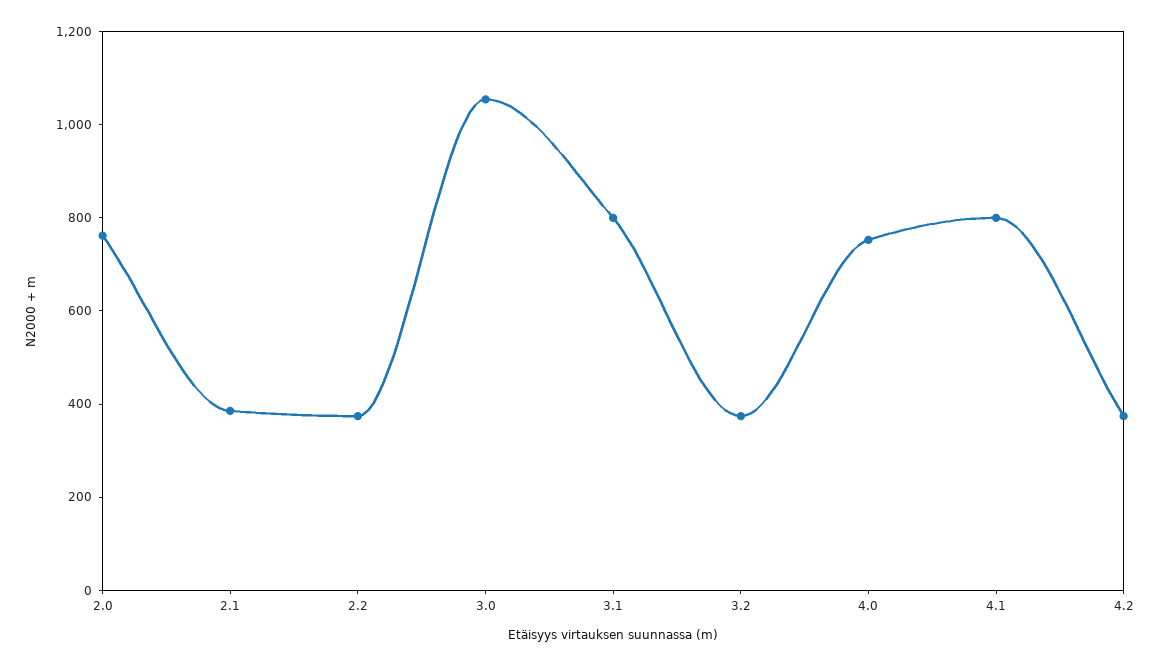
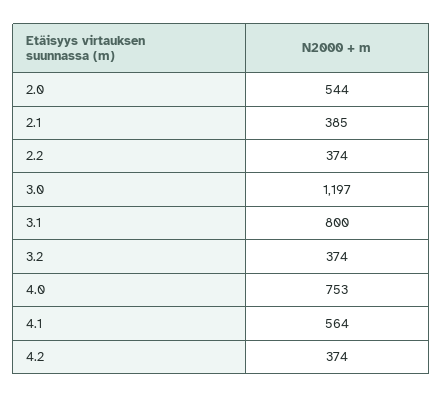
  {
-   "2.0": 750,
+   "2.0": 544,
    "2.1": 385,
    "2.2": 374,
-   "3.0": 1050,
+   "3.0": 1197,
    "3.1": 800,
    "3.2": 374,
    "4.0": 753,
-   "4.1": 800,
+   "4.1": 564,
    "4.2": 374
  }

